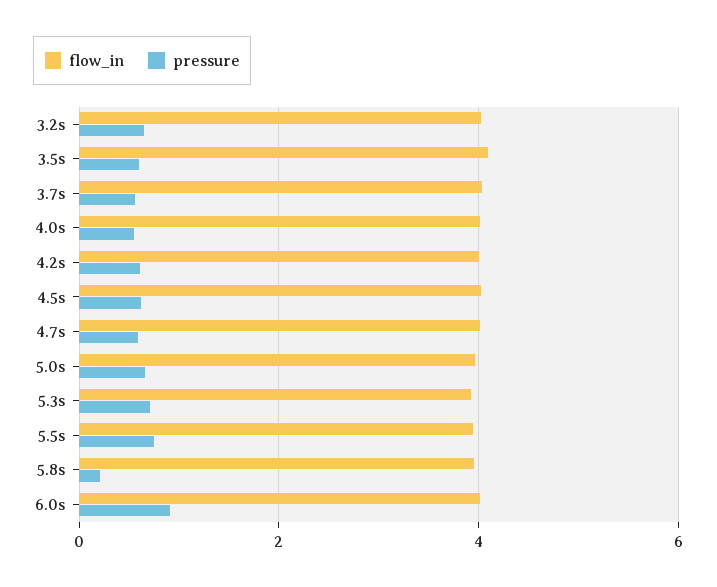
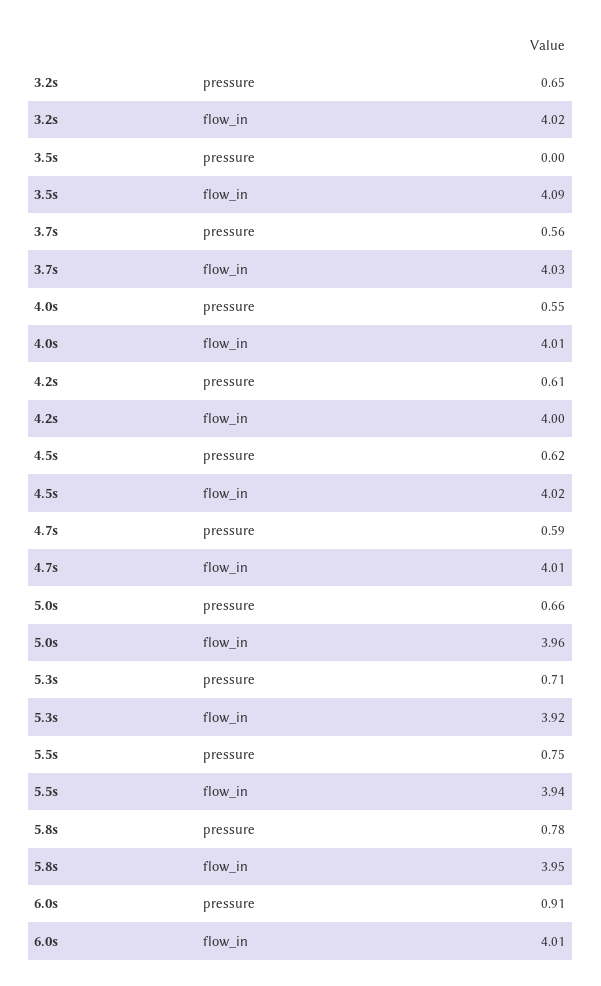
  {
    "flow_in": {
      "3.2s": 4.02,
      "3.5s": 4.09,
      "3.7s": 4.03,
      "4.0s": 4.01,
      "4.2s": 4,
      "4.5s": 4.02,
      "4.7s": 4.01,
      "5.0s": 3.96,
      "5.3s": 3.92,
      "5.5s": 3.94,
      "5.8s": 3.95,
      "6.0s": 4.01
    },
    "pressure": {
      "3.2s": 0.65,
-     "3.5s": 0.6,
+     "3.5s": 0,
      "3.7s": 0.56,
      "4.0s": 0.55,
      "4.2s": 0.61,
      "4.5s": 0.62,
      "4.7s": 0.59,
      "5.0s": 0.66,
      "5.3s": 0.71,
      "5.5s": 0.75,
-     "5.8s": 0.2,
+     "5.8s": 0.78,
      "6.0s": 0.91
    }
  }

